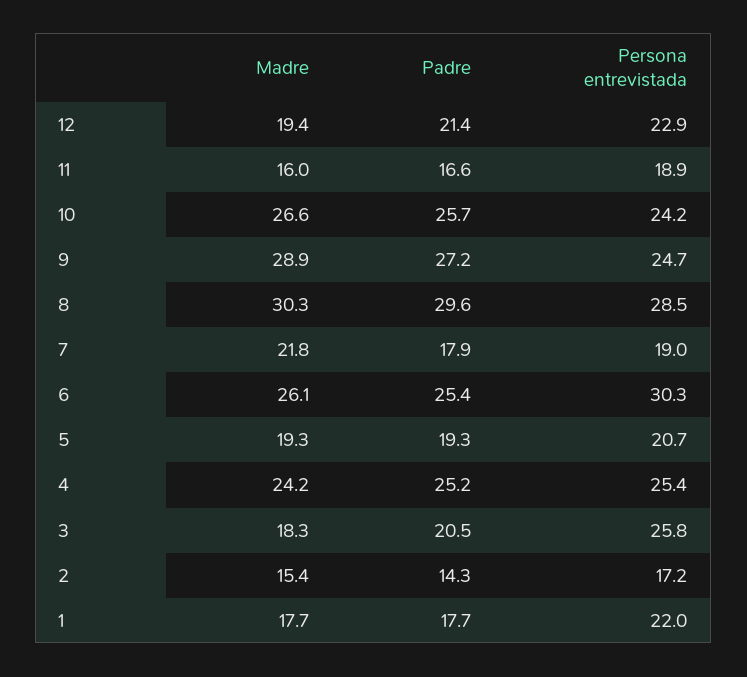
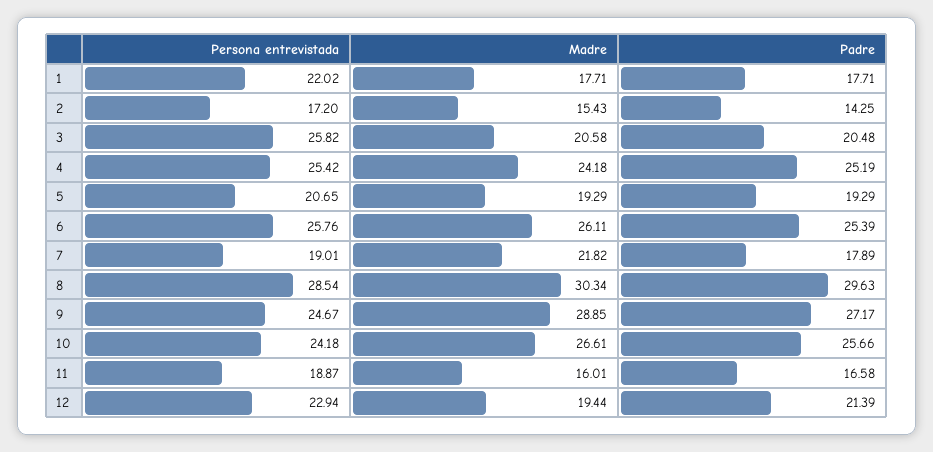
  {
    "Madre": {
      "12": 19.44,
      "11": 16.01,
      "10": 26.61,
      "9": 28.85,
      "8": 30.34,
      "7": 21.82,
      "6": 26.11,
      "5": 19.29,
      "4": 24.18,
-     "3": 18.3,
+     "3": 20.58,
      "2": 15.43,
      "1": 17.71
    },
    "Padre": {
      "12": 21.39,
      "11": 16.58,
      "10": 25.66,
      "9": 27.17,
      "8": 29.63,
      "7": 17.89,
      "6": 25.39,
      "5": 19.29,
      "4": 25.19,
      "3": 20.48,
      "2": 14.25,
      "1": 17.71
    },
    "Persona entrevistada": {
      "12": 22.94,
      "11": 18.87,
      "10": 24.18,
      "9": 24.67,
      "8": 28.54,
      "7": 19.01,
-     "6": 30.3,
+     "6": 25.76,
      "5": 20.65,
      "4": 25.42,
      "3": 25.82,
      "2": 17.2,
      "1": 22.02
    }
  }

